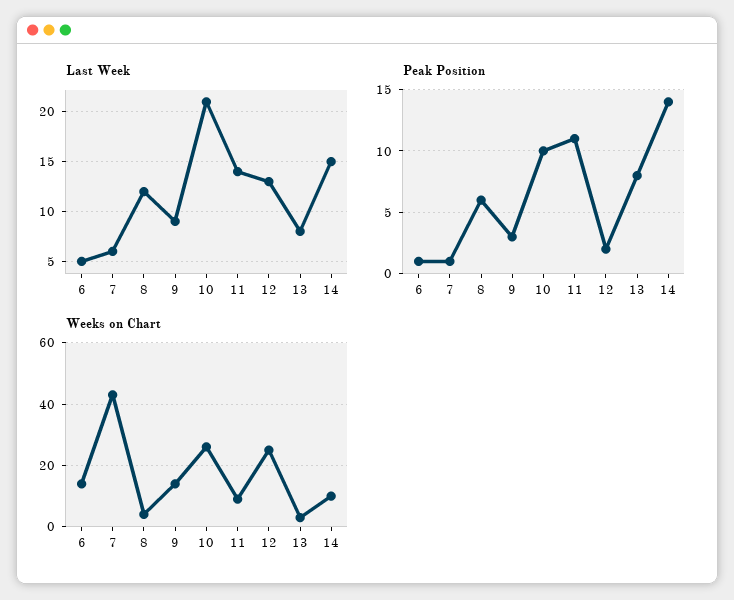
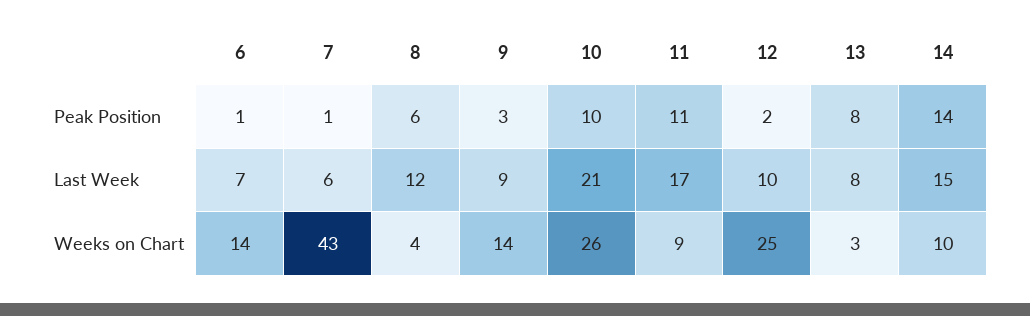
  {
    "Last Week": {
-     "6": 5,
+     "6": 7,
      "7": 6,
      "8": 12,
      "9": 9,
      "10": 21,
-     "11": 14,
+     "11": 17,
-     "12": 13,
+     "12": 10,
      "13": 8,
      "14": 15
    },
    "Peak Position": {
      "6": 1,
      "7": 1,
      "8": 6,
      "9": 3,
      "10": 10,
      "11": 11,
      "12": 2,
      "13": 8,
      "14": 14
    },
    "Weeks on Chart": {
      "6": 14,
      "7": 43,
      "8": 4,
      "9": 14,
      "10": 26,
      "11": 9,
      "12": 25,
      "13": 3,
      "14": 10
    }
  }

